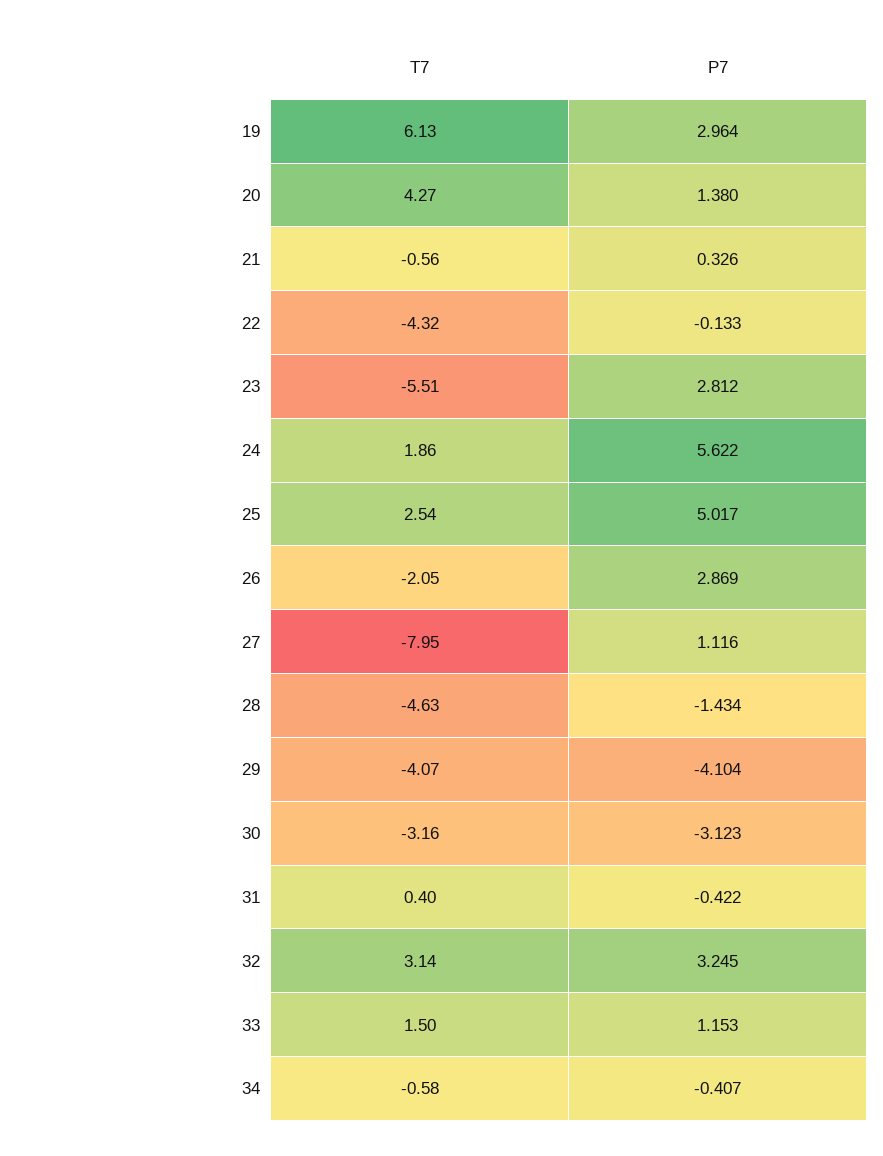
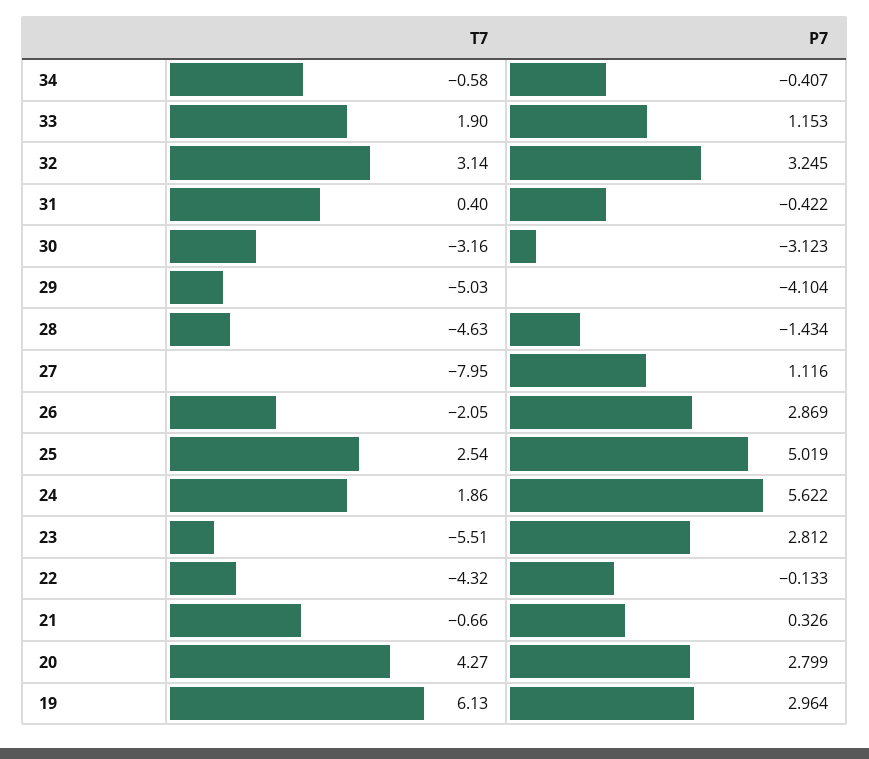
  {
    "T7": {
      "19": 6.13,
      "20": 4.27,
-     "21": -0.56,
+     "21": -0.66,
      "22": -4.32,
      "23": -5.51,
      "24": 1.86,
      "25": 2.54,
      "26": -2.05,
      "27": -7.95,
      "28": -4.63,
-     "29": -4.07,
+     "29": -5.03,
      "30": -3.16,
      "31": 0.4,
      "32": 3.14,
-     "33": 1.5,
+     "33": 1.9,
      "34": -0.58
    },
    "P7": {
      "19": 2.964,
-     "20": 1.38,
+     "20": 2.799,
      "21": 0.326,
      "22": -0.133,
      "23": 2.812,
      "24": 5.622,
-     "25": 5.017,
+     "25": 5.019,
      "26": 2.869,
      "27": 1.116,
      "28": -1.434,
      "29": -4.104,
      "30": -3.123,
      "31": -0.422,
      "32": 3.245,
      "33": 1.153,
      "34": -0.407
    }
  }

